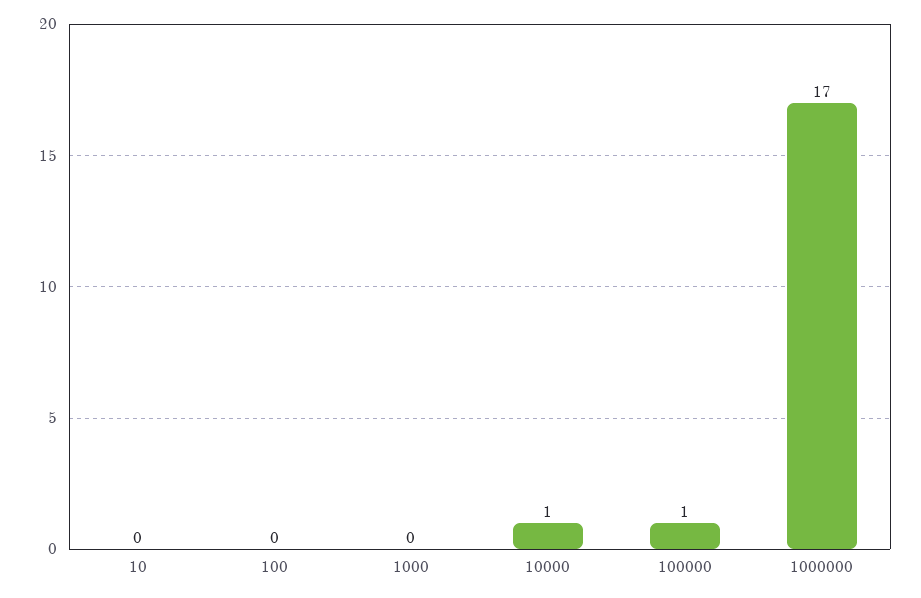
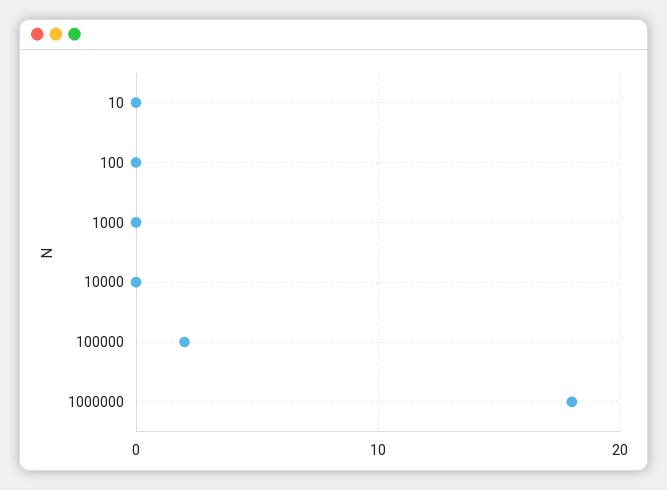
  {
    "10": 0,
    "100": 0,
    "1000": 0,
-   "10000": 1,
+   "10000": 0,
-   "100000": 1,
+   "100000": 2,
-   "1000000": 17
+   "1000000": 18
  }

